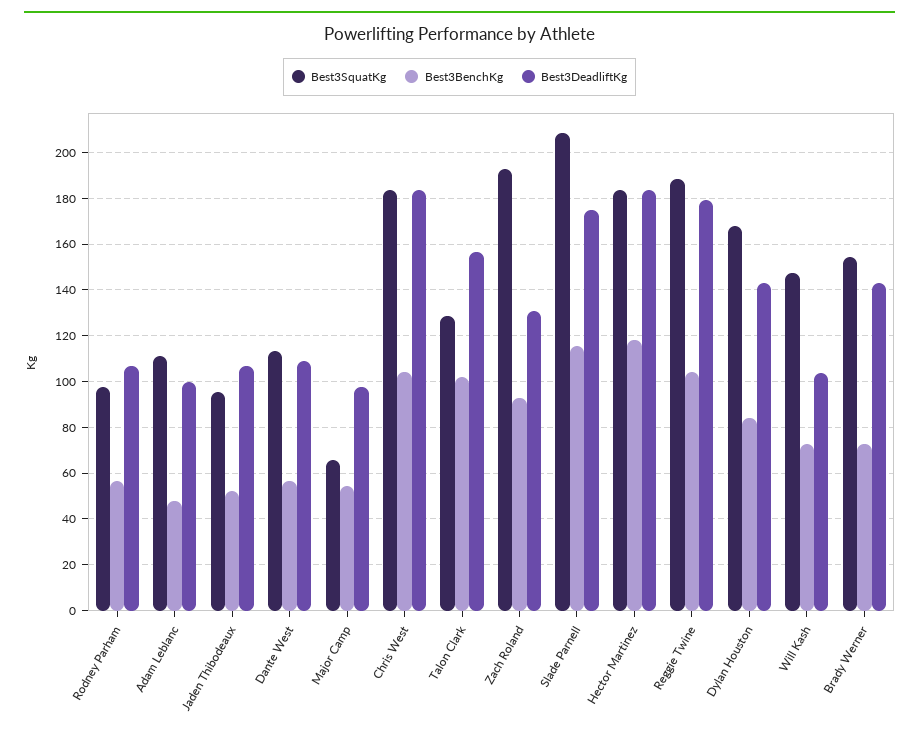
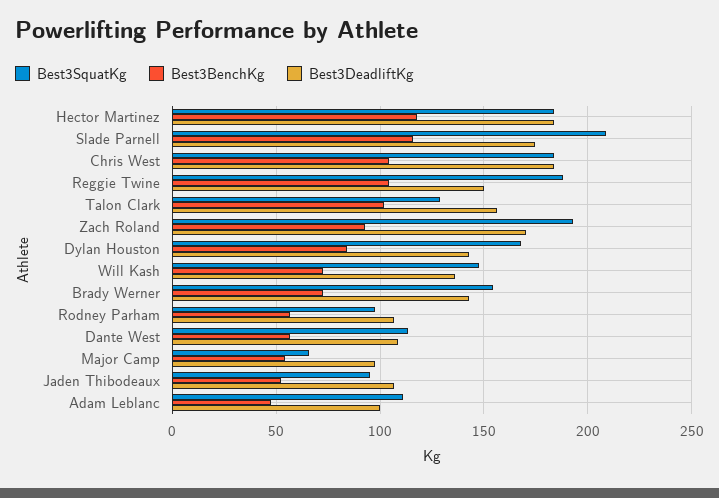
  {
    "Best3SquatKg": {
      "Rodney Parham": 100,
      "Adam Leblanc": 110,
      "Jaden Thibodeaux": 95,
      "Dante West": 115,
      "Major Camp": 65,
      "Chris West": 185,
      "Talon Clark": 130,
      "Zach Roland": 195,
      "Slade Parnell": 210,
      "Hector Martinez": 185,
      "Reggie Twine": 190,
      "Dylan Houston": 170,
      "Will Kash": 145,
      "Brady Werner": 155
    },
    "Best3BenchKg": {
      "Rodney Parham": 55,
      "Adam Leblanc": 50,
      "Jaden Thibodeaux": 50,
      "Dante West": 55,
      "Major Camp": 55,
      "Chris West": 105,
      "Talon Clark": 100,
      "Zach Roland": 95,
      "Slade Parnell": 115,
      "Hector Martinez": 120,
      "Reggie Twine": 105,
      "Dylan Houston": 85,
      "Will Kash": 75,
      "Brady Werner": 75
    },
    "Best3DeadliftKg": {
      "Rodney Parham": 105,
      "Adam Leblanc": 100,
      "Jaden Thibodeaux": 105,
      "Dante West": 110,
      "Major Camp": 100,
      "Chris West": 185,
      "Talon Clark": 155,
-     "Zach Roland": 130,
+     "Zach Roland": 170,
      "Slade Parnell": 175,
      "Hector Martinez": 185,
-     "Reggie Twine": 180,
+     "Reggie Twine": 150,
      "Dylan Houston": 145,
-     "Will Kash": 105,
+     "Will Kash": 135,
      "Brady Werner": 145
    }
  }

